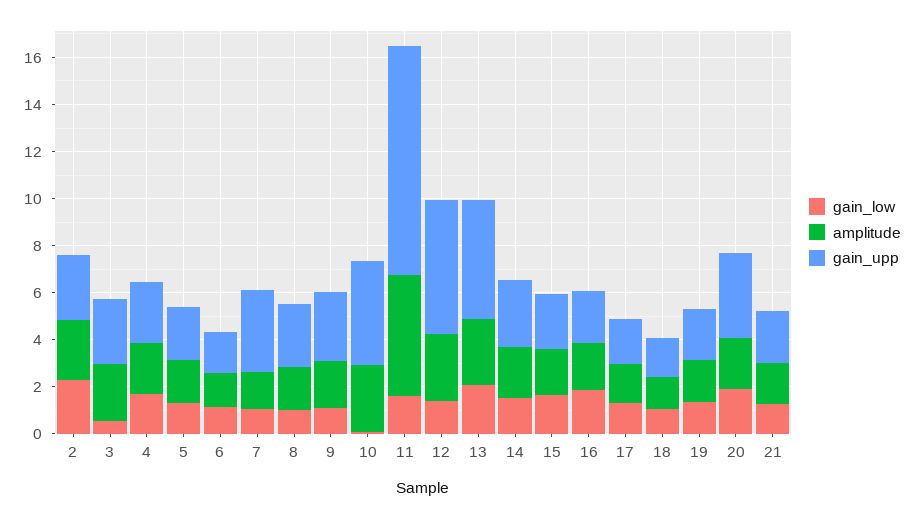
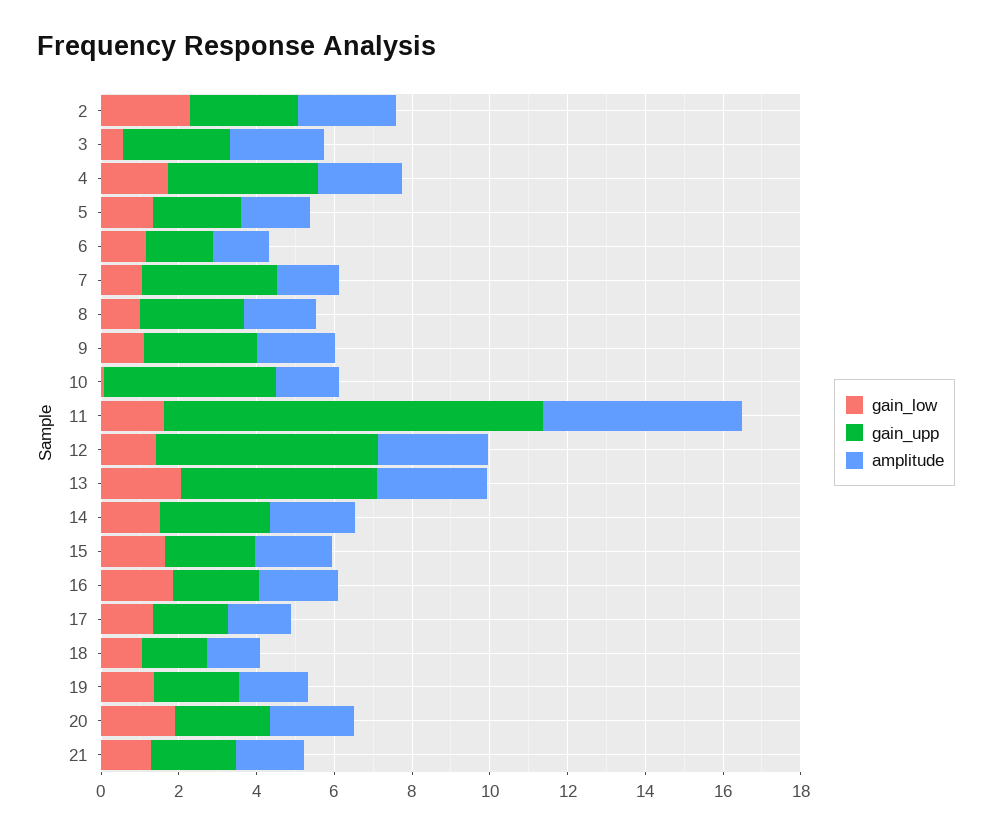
  {
    "gain_low": {
      "2": 2.5,
      "3": 0.5,
      "4": 1.5,
      "5": 1.5,
      "6": 1,
      "7": 1,
      "8": 1,
      "9": 1,
      "10": 0,
      "11": 1.5,
      "12": 1.5,
      "13": 2,
      "14": 1.5,
      "15": 1.5,
      "16": 2,
      "17": 1.5,
      "18": 1,
      "19": 1.5,
      "20": 2,
      "21": 1.5
    },
    "amplitude": {
      "2": 2.5,
      "3": 2.5,
      "4": 2,
      "5": 2,
      "6": 1.5,
      "7": 1.5,
      "8": 2,
      "9": 2,
-     "10": 3,
+     "10": 1.5,
      "11": 5,
      "12": 3,
      "13": 3,
      "14": 2,
      "15": 2,
      "16": 2,
      "17": 1.5,
      "18": 1.5,
      "19": 2,
      "20": 2,
      "21": 1.5
    },
    "gain_upp": {
      "2": 3,
      "3": 3,
-     "4": 2.5,
+     "4": 4,
      "5": 2.5,
      "6": 1.5,
      "7": 3.5,
      "8": 2.5,
      "9": 3,
      "10": 4.5,
      "11": 9.5,
      "12": 5.5,
      "13": 5,
      "14": 3,
      "15": 2.5,
      "16": 2,
      "17": 2,
      "18": 1.5,
      "19": 2,
-     "20": 3.5,
+     "20": 2.5,
      "21": 2
    }
  }

